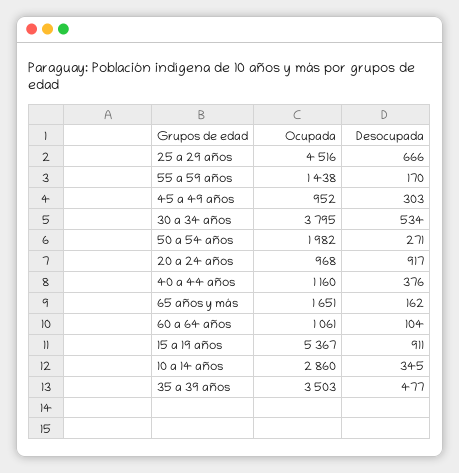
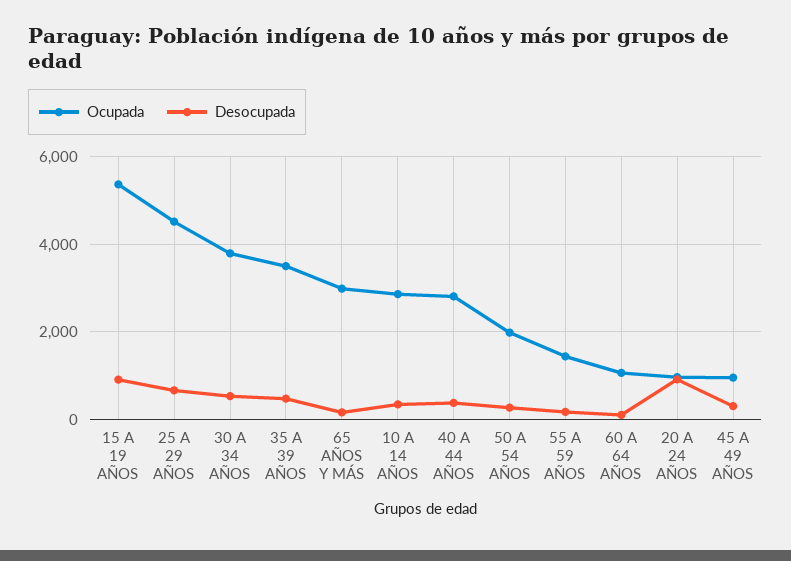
  {
    "Ocupada": {
      "25 a 29 años": 4516,
      "55 a 59 años": 1438,
      "45 a 49 años": 952,
      "30 a 34 años": 3795,
      "50 a 54 años": 1982,
      "20 a 24 años": 968,
-     "40 a 44 años": 1160,
+     "40 a 44 años": 2800,
-     "65 años y más": 1651,
+     "65 años y más": 3000,
      "60 a 64 años": 1061,
      "15 a 19 años": 5367,
      "10 a 14 años": 2860,
      "35 a 39 años": 3503
    },
    "Desocupada": {
      "25 a 29 años": 666,
      "55 a 59 años": 170,
      "45 a 49 años": 303,
      "30 a 34 años": 534,
      "50 a 54 años": 271,
      "20 a 24 años": 917,
      "40 a 44 años": 376,
      "65 años y más": 162,
      "60 a 64 años": 104,
      "15 a 19 años": 911,
      "10 a 14 años": 345,
      "35 a 39 años": 477
    }
  }

